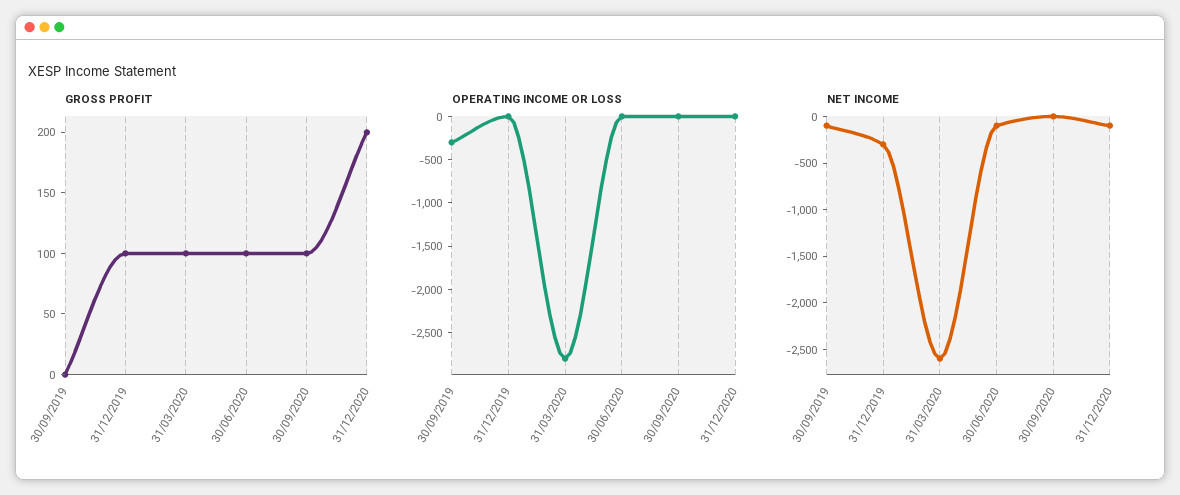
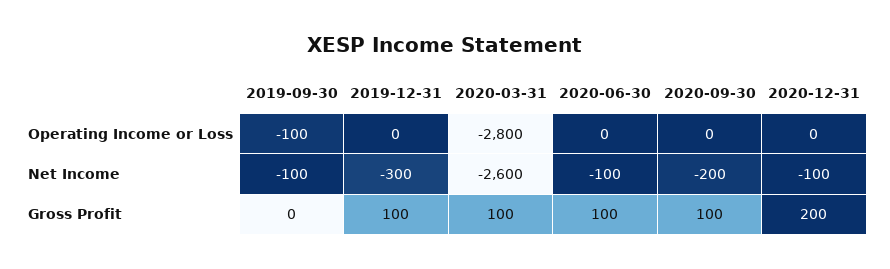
  {
    "GROSS PROFIT": {
      "30/09/2019": 0,
      "31/12/2019": 100,
      "31/03/2020": 100,
      "30/06/2020": 100,
      "30/09/2020": 100,
      "31/12/2020": 200
    },
    "OPERATING INCOME OR LOSS": {
-     "30/09/2019": -300,
+     "30/09/2019": -100,
      "31/12/2019": 0,
      "31/03/2020": -2800,
      "30/06/2020": 0,
      "30/09/2020": 0,
      "31/12/2020": 0
    },
    "NET INCOME": {
      "30/09/2019": -100,
      "31/12/2019": -300,
      "31/03/2020": -2600,
      "30/06/2020": -100,
-     "30/09/2020": 0,
+     "30/09/2020": -200,
      "31/12/2020": -100
    }
  }

